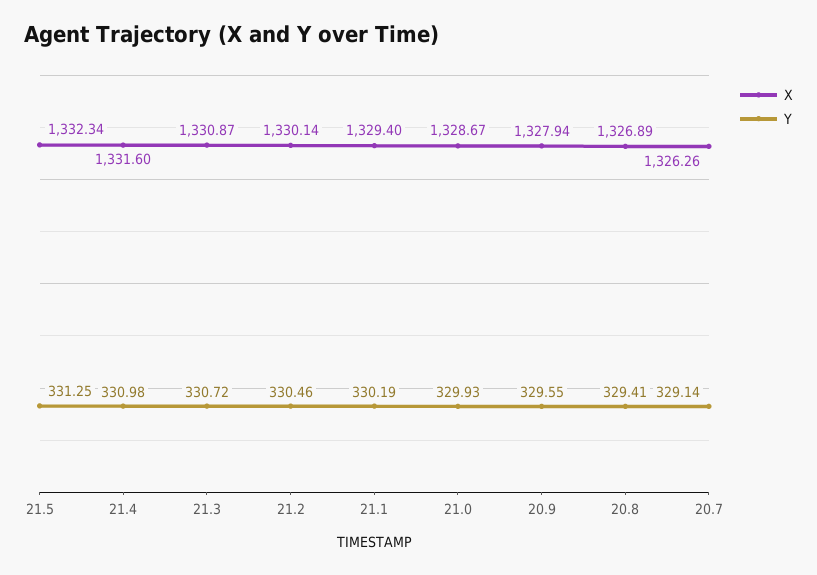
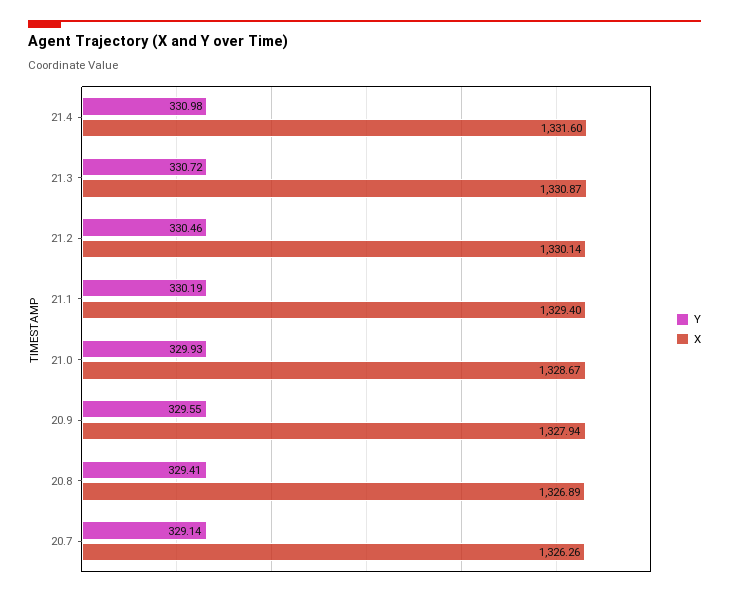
  {
    "X": {
-     "21.5": 1332.34,
      "21.4": 1331.6,
      "21.3": 1330.87,
      "21.2": 1330.14,
      "21.1": 1329.4,
      "21.0": 1328.67,
      "20.9": 1327.94,
      "20.8": 1326.89,
      "20.7": 1326.26
    },
    "Y": {
-     "21.5": 331.25,
      "21.4": 330.98,
      "21.3": 330.72,
      "21.2": 330.46,
      "21.1": 330.19,
      "21.0": 329.93,
      "20.9": 329.55,
      "20.8": 329.41,
      "20.7": 329.14
    }
  }

